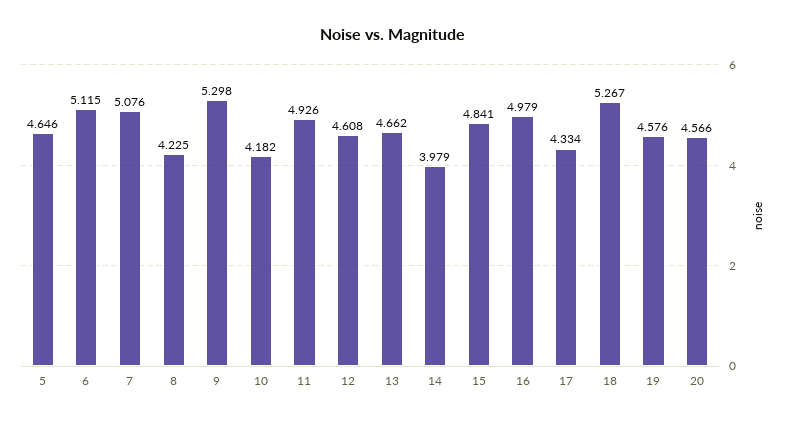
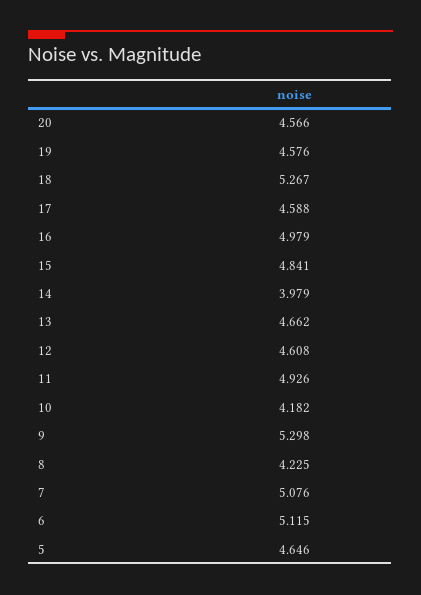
  {
    "5": 4.646,
    "6": 5.115,
    "7": 5.076,
    "8": 4.225,
    "9": 5.298,
    "10": 4.182,
    "11": 4.926,
    "12": 4.608,
    "13": 4.662,
    "14": 3.979,
    "15": 4.841,
    "16": 4.979,
-   "17": 4.334,
+   "17": 4.588,
    "18": 5.267,
    "19": 4.576,
    "20": 4.566
  }

